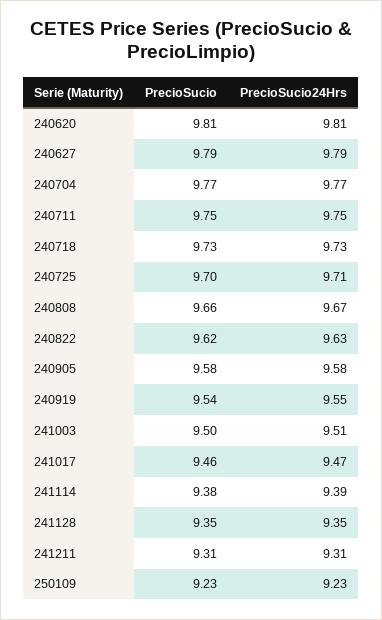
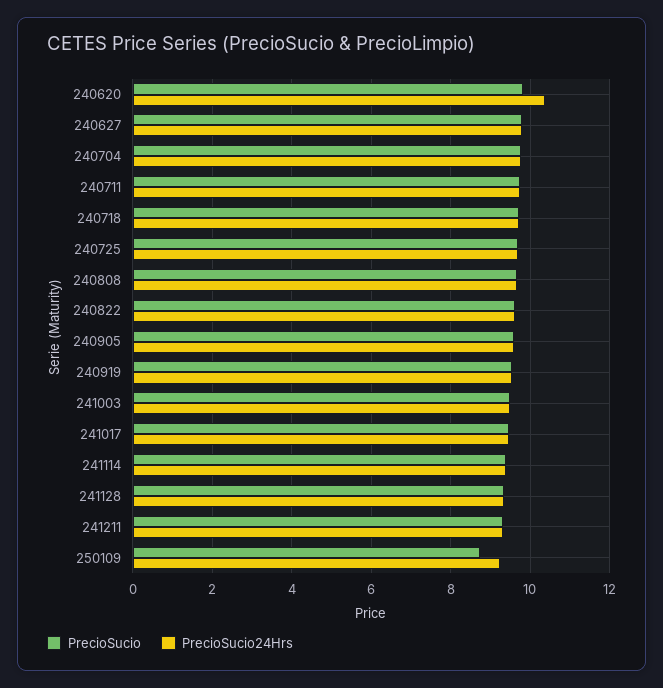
  {
    "PrecioSucio": {
      "240620": 9.81,
      "240627": 9.79,
      "240704": 9.77,
      "240711": 9.75,
      "240718": 9.73,
      "240725": 9.7,
      "240808": 9.66,
      "240822": 9.62,
      "240905": 9.58,
      "240919": 9.54,
      "241003": 9.5,
      "241017": 9.46,
      "241114": 9.38,
      "241128": 9.35,
      "241211": 9.31,
-     "250109": 9.23
+     "250109": 8.8
    },
    "PrecioSucio24Hrs": {
-     "240620": 9.81,
+     "240620": 10.4,
      "240627": 9.79,
      "240704": 9.77,
      "240711": 9.75,
      "240718": 9.73,
      "240725": 9.71,
      "240808": 9.67,
      "240822": 9.63,
      "240905": 9.58,
      "240919": 9.55,
      "241003": 9.51,
      "241017": 9.47,
      "241114": 9.39,
      "241128": 9.35,
      "241211": 9.31,
      "250109": 9.23
    }
  }

